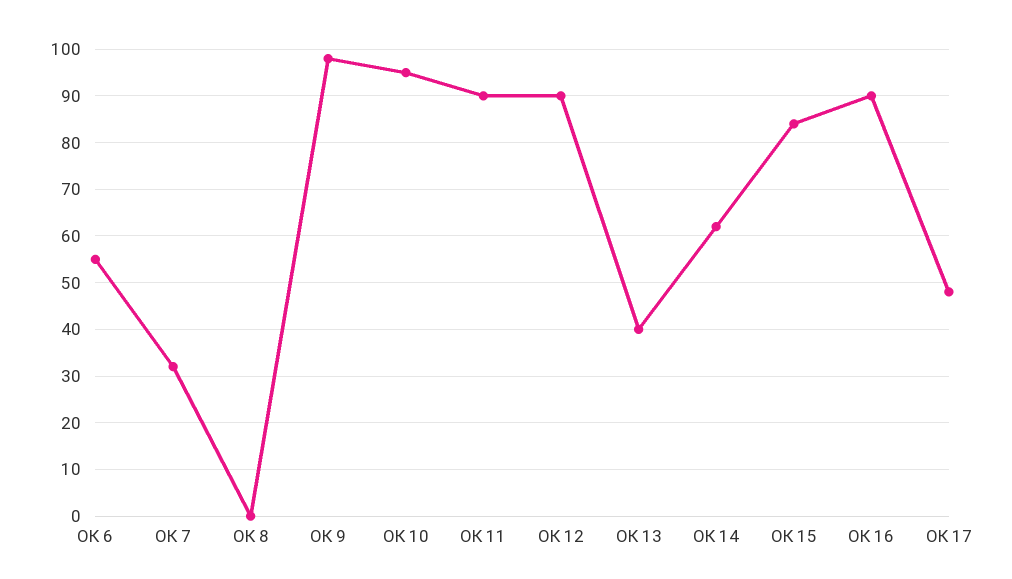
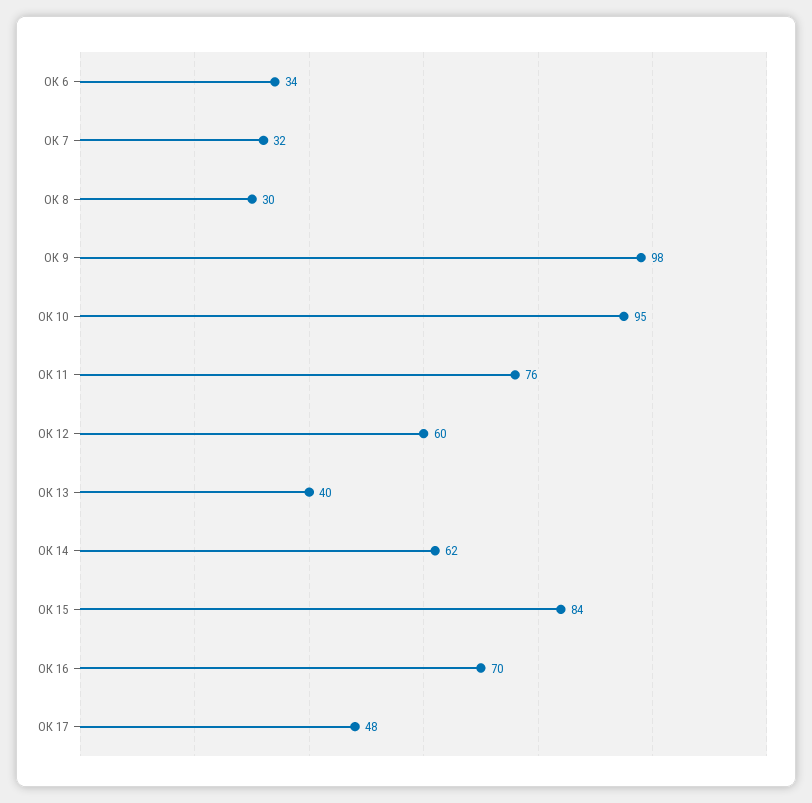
  {
-   "ОК 6": 55,
+   "ОК 6": 34,
    "ОК 7": 32,
-   "ОК 8": 0,
+   "ОК 8": 30,
    "ОК 9": 98,
    "ОК 10": 95,
-   "ОК 11": 90,
+   "ОК 11": 76,
-   "ОК 12": 90,
+   "ОК 12": 60,
    "ОК 13": 40,
    "ОК 14": 62,
    "ОК 15": 84,
-   "ОК 16": 90,
+   "ОК 16": 70,
    "ОК 17": 48
  }

